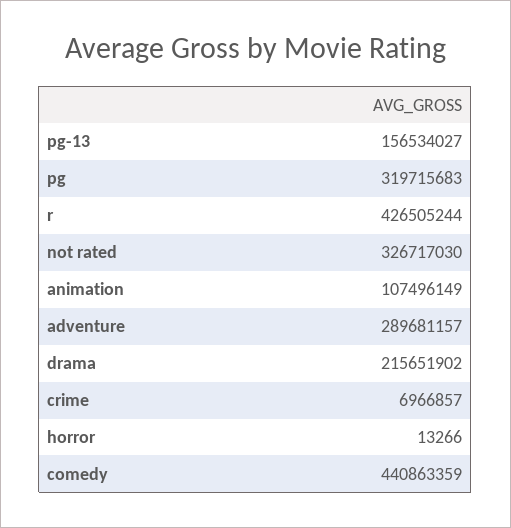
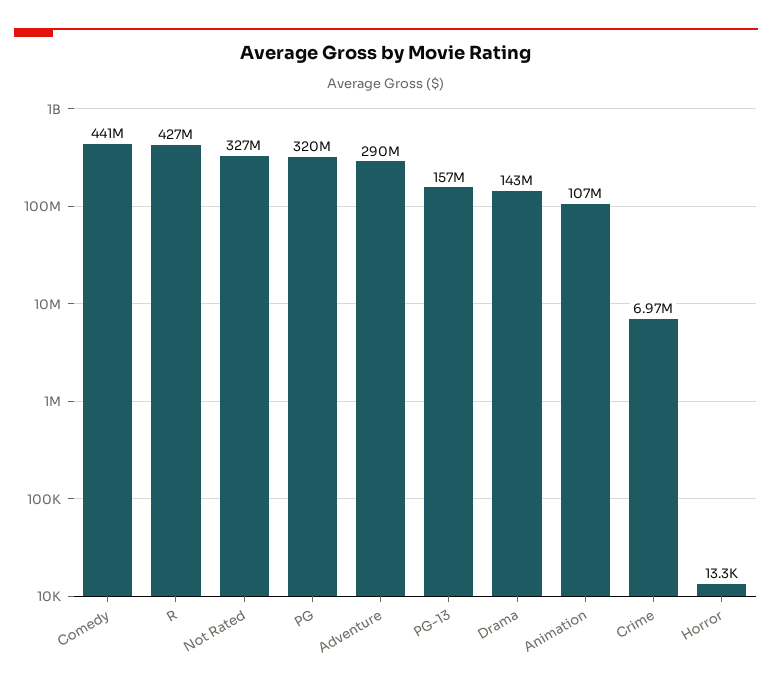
  {
    "pg-13": 156534027,
    "pg": 319715683,
    "r": 426505244,
    "not rated": 326717030,
    "animation": 107496149,
    "adventure": 289681157,
-   "drama": 215651902,
+   "drama": 143000000,
    "crime": 6966857,
    "horror": 13266,
    "comedy": 440863359
  }

